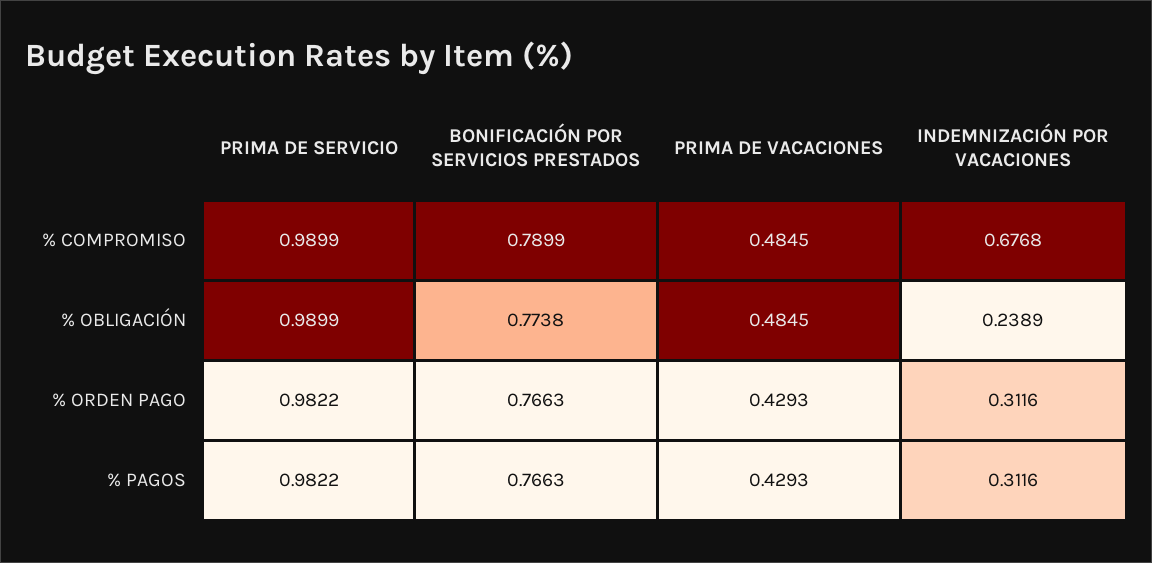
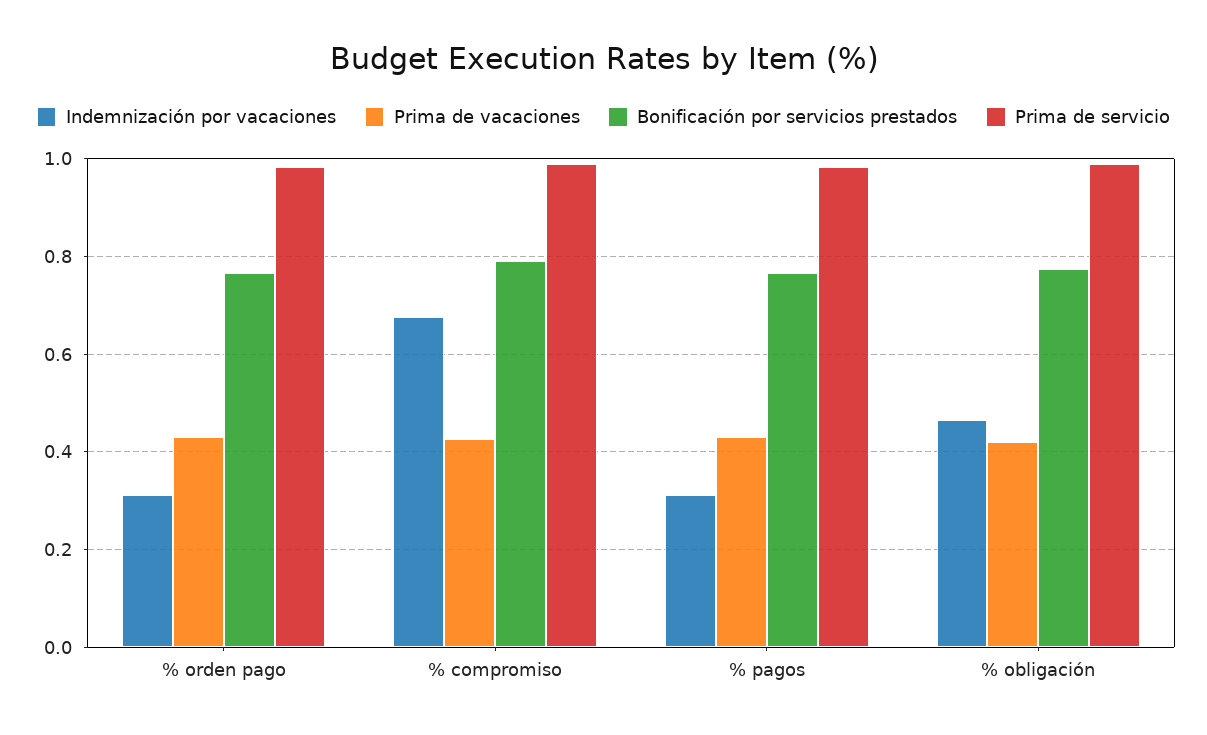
  {
    "PRIMA DE SERVICIO": {
      "% COMPROMISO": 0.9899,
      "% OBLIGACIÓN": 0.9899,
      "% ORDEN PAGO": 0.9822,
      "% PAGOS": 0.9822
    },
    "BONIFICACIÓN POR SERVICIOS PRESTADOS": {
      "% COMPROMISO": 0.7899,
      "% OBLIGACIÓN": 0.7738,
      "% ORDEN PAGO": 0.7663,
      "% PAGOS": 0.7663
    },
    "PRIMA DE VACACIONES": {
-     "% COMPROMISO": 0.4845,
+     "% COMPROMISO": 0.42,
-     "% OBLIGACIÓN": 0.4845,
+     "% OBLIGACIÓN": 0.42,
      "% ORDEN PAGO": 0.4293,
      "% PAGOS": 0.4293
    },
    "INDEMNIZACIÓN POR VACACIONES": {
      "% COMPROMISO": 0.6768,
-     "% OBLIGACIÓN": 0.2389,
+     "% OBLIGACIÓN": 0.46,
      "% ORDEN PAGO": 0.3116,
      "% PAGOS": 0.3116
    }
  }

